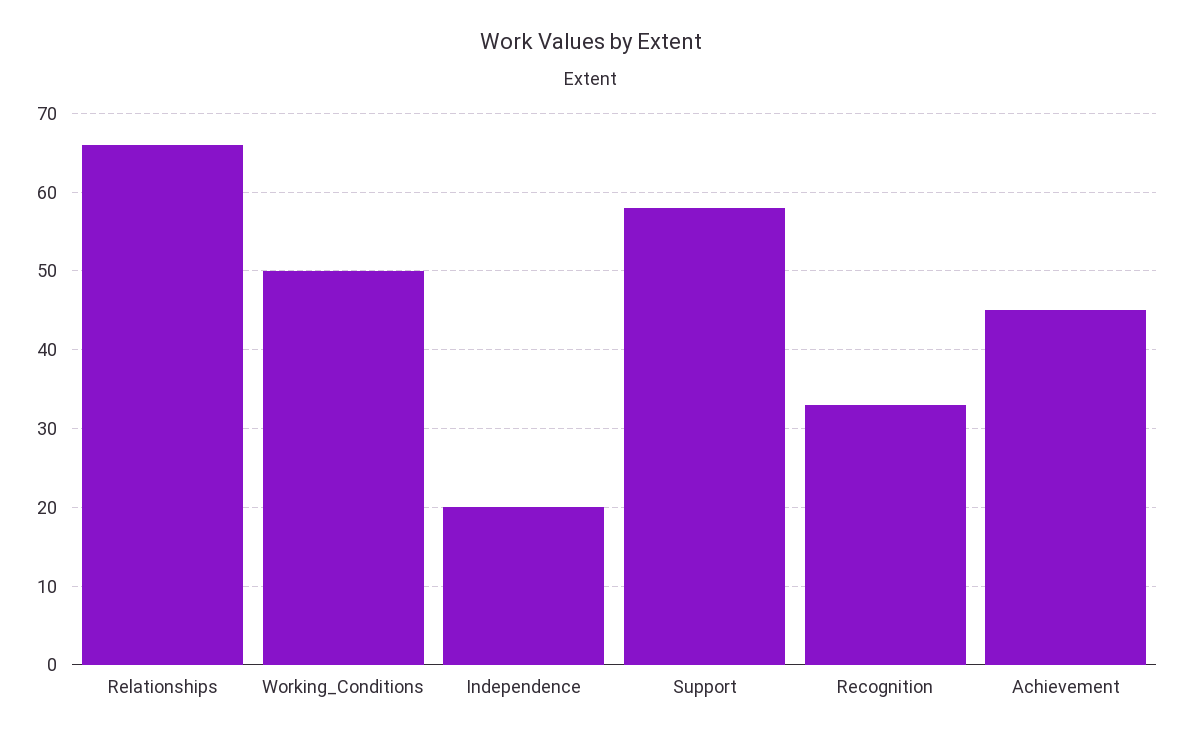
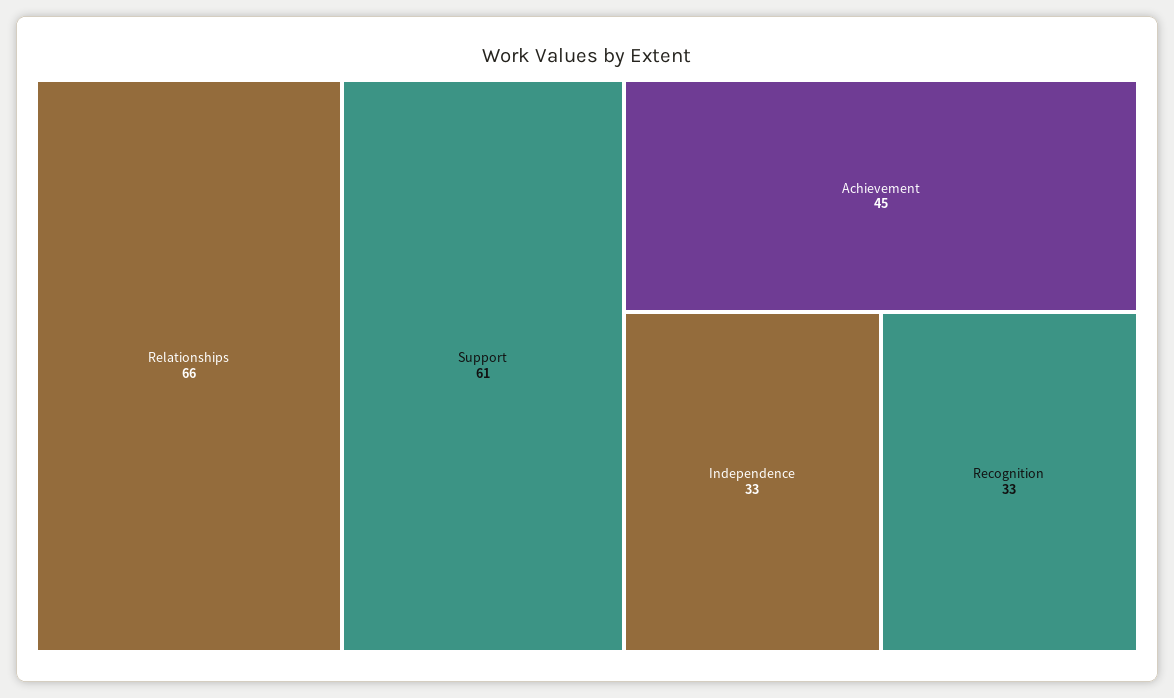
  {
    "Relationships": 66,
-   "Working_Conditions": 50,
-   "Independence": 20,
+   "Independence": 33,
-   "Support": 58,
+   "Support": 61,
    "Recognition": 33,
    "Achievement": 45
  }

